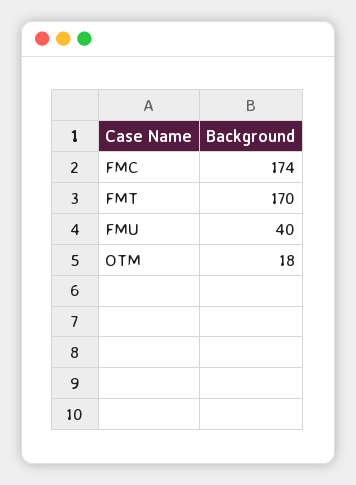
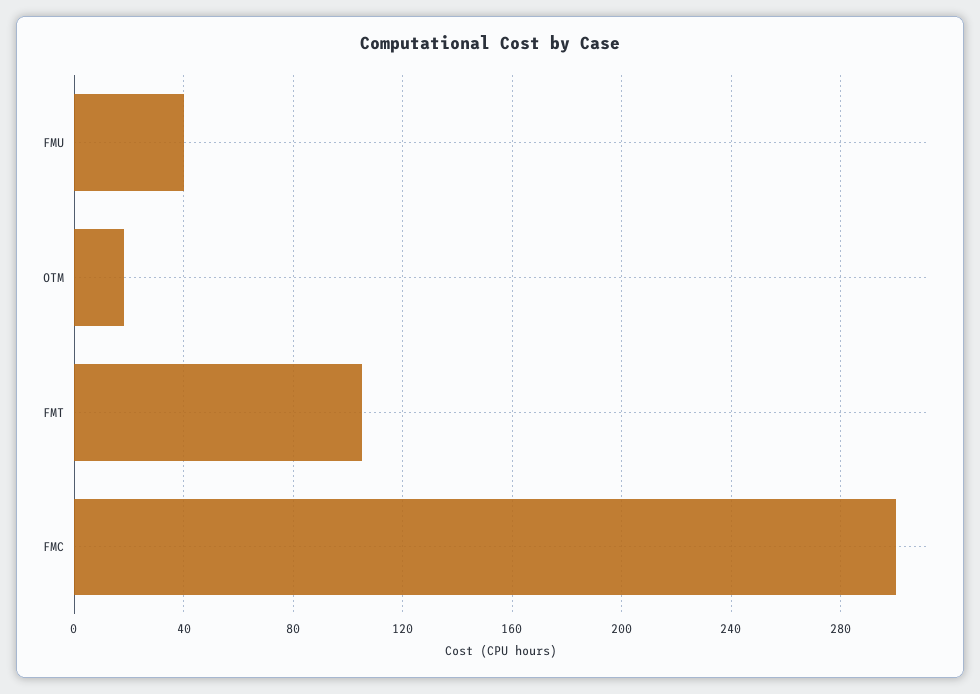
  {
-   "FMC": 174,
+   "FMC": 300,
-   "FMT": 170,
+   "FMT": 105,
    "FMU": 40,
    "OTM": 18
  }

